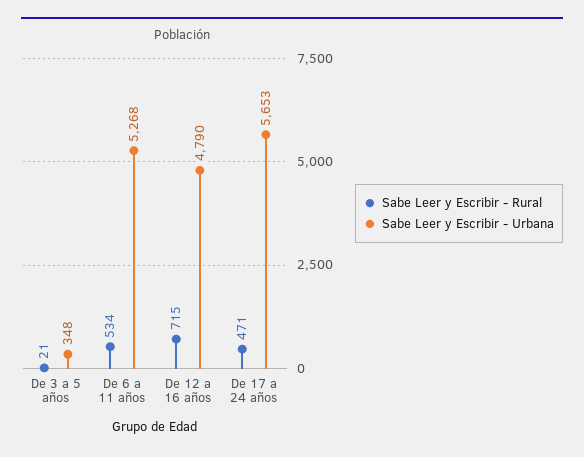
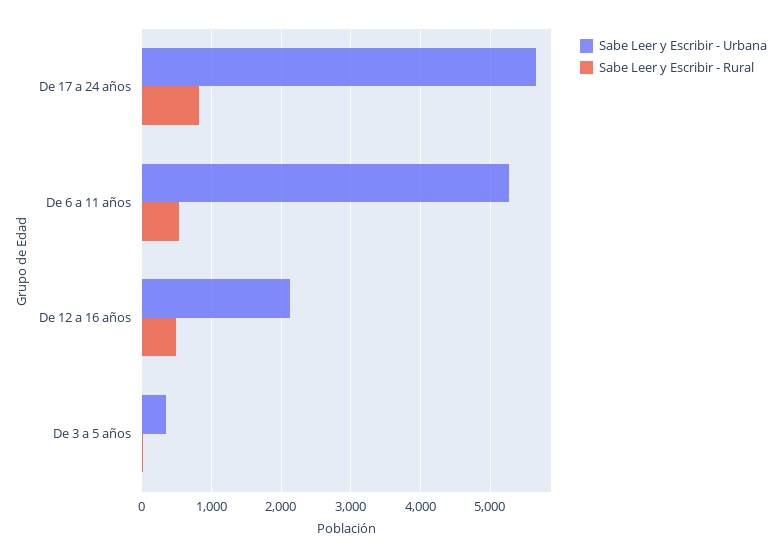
  {
    "Sabe Leer y Escribir - Rural": {
      "De 3 a 5 años": 21,
      "De 6 a 11 años": 534,
-     "De 12 a 16 años": 715,
+     "De 12 a 16 años": 500,
-     "De 17 a 24 años": 471
+     "De 17 a 24 años": 800
    },
    "Sabe Leer y Escribir - Urbana": {
      "De 3 a 5 años": 348,
      "De 6 a 11 años": 5268,
-     "De 12 a 16 años": 4790,
+     "De 12 a 16 años": 2100,
      "De 17 a 24 años": 5653
    }
  }

